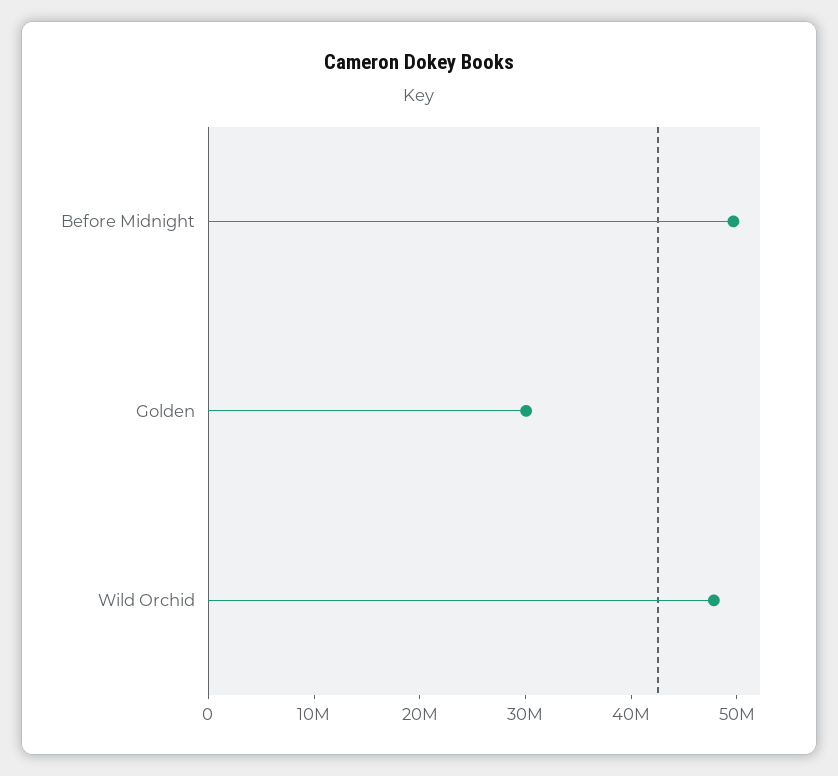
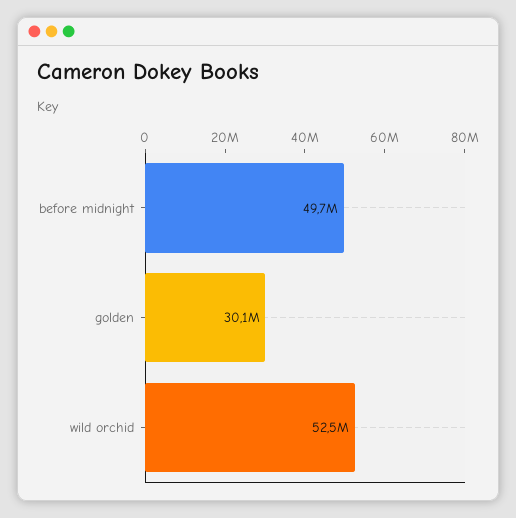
  {
    "Before Midnight": 49700000,
    "Golden": 30100000,
-   "Wild Orchid": 48000000
+   "Wild Orchid": 52500000
  }

